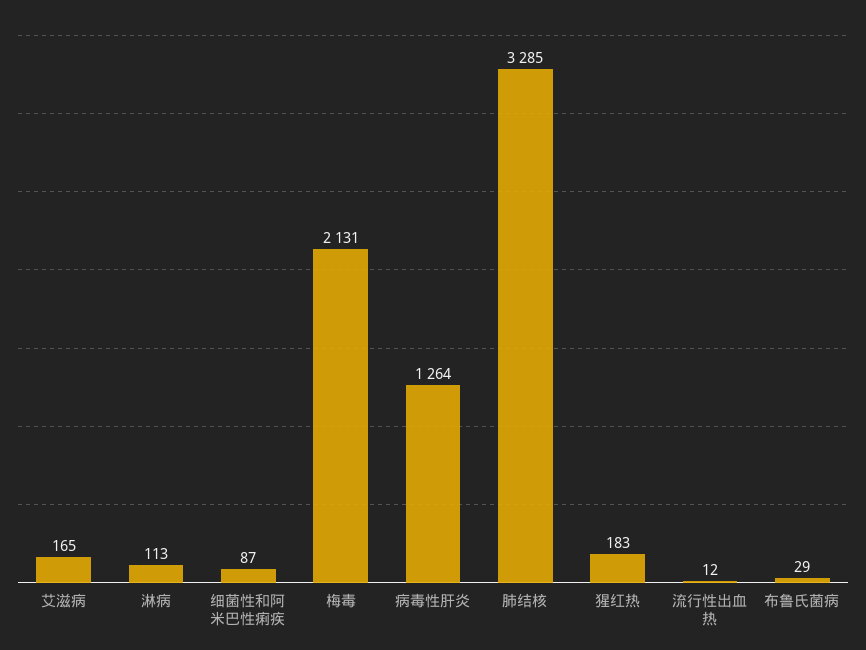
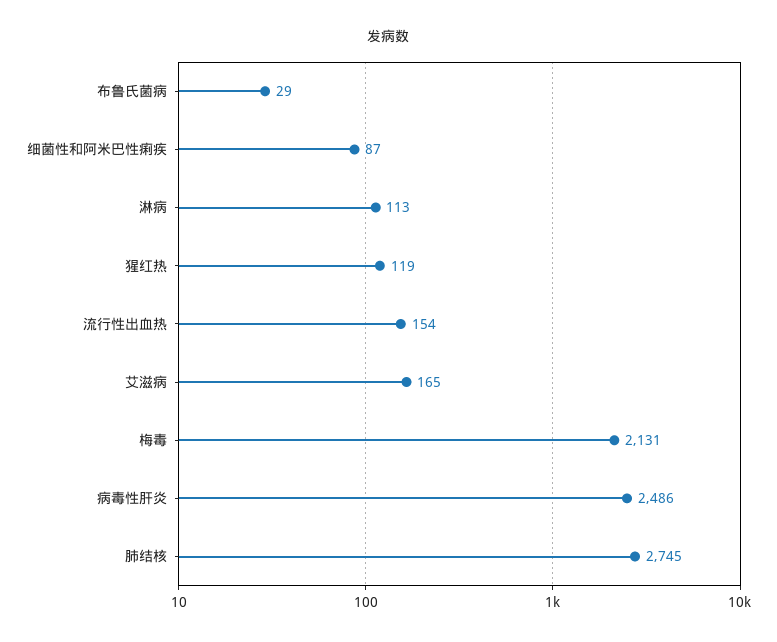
  {
    "艾滋病": 165,
    "淋病": 113,
    "细菌性和阿米巴性痢疾": 87,
    "梅毒": 2131,
-   "病毒性肝炎": 1264,
+   "病毒性肝炎": 2486,
-   "肺结核": 3285,
+   "肺结核": 2745,
-   "猩红热": 183,
+   "猩红热": 119,
-   "流行性出血热": 12,
+   "流行性出血热": 154,
    "布鲁氏菌病": 29
  }

